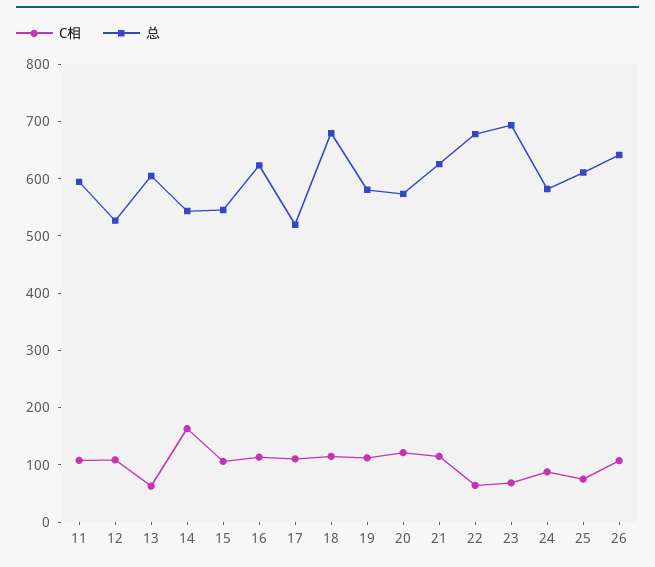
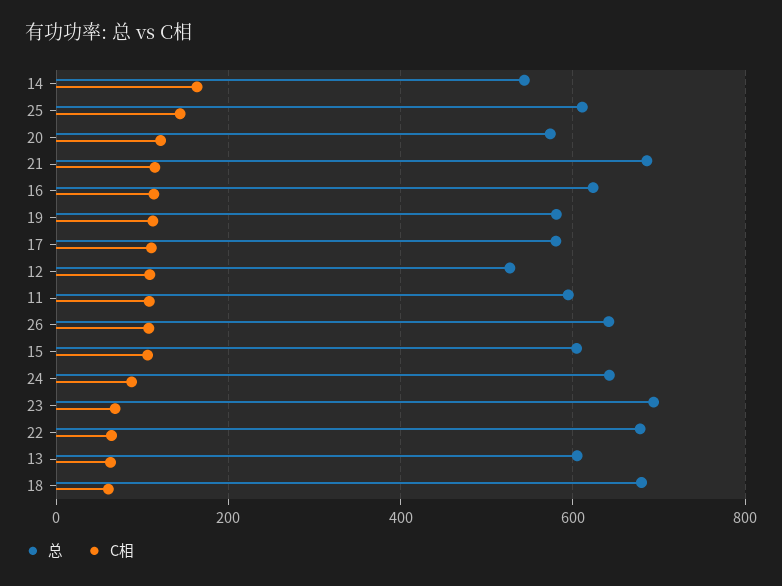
  {
    "C相": {
      "11": 100,
      "12": 100,
      "13": 60,
      "14": 160,
      "15": 100,
      "16": 120,
      "17": 120,
-     "18": 120,
+     "18": 60,
      "19": 120,
      "20": 120,
      "21": 120,
      "22": 60,
      "23": 60,
      "24": 80,
-     "25": 80,
+     "25": 140,
      "26": 100
    },
    "总": {
      "11": 600,
      "12": 520,
      "13": 600,
      "14": 540,
-     "15": 540,
+     "15": 600,
      "16": 620,
-     "17": 520,
+     "17": 580,
      "18": 680,
      "19": 580,
      "20": 580,
-     "21": 620,
+     "21": 680,
      "22": 680,
      "23": 700,
-     "24": 580,
+     "24": 640,
      "25": 620,
      "26": 640
    }
  }

